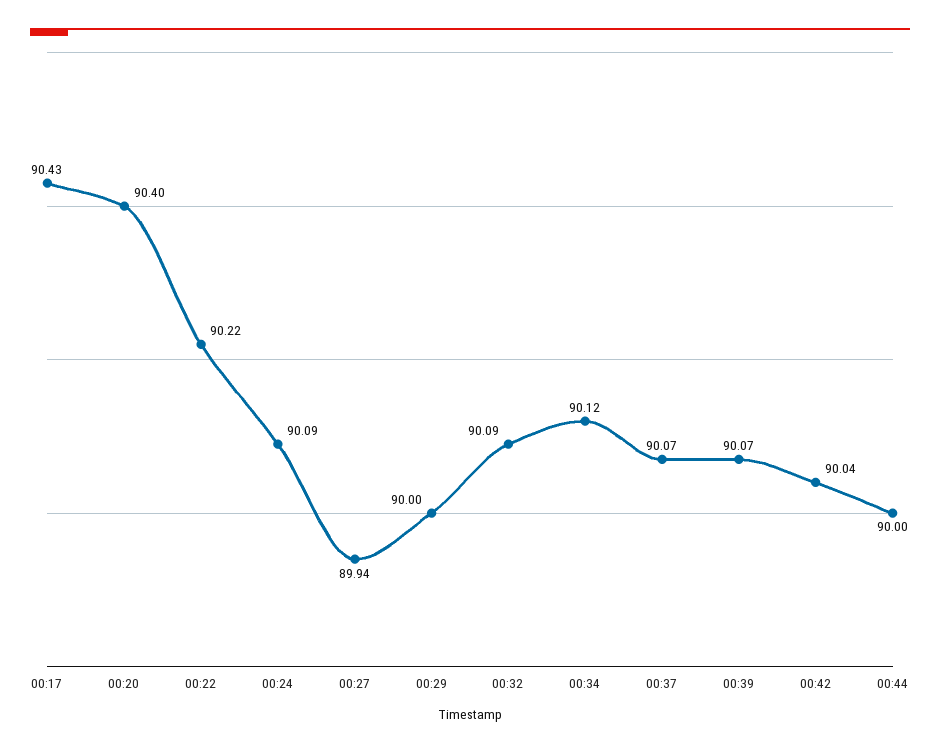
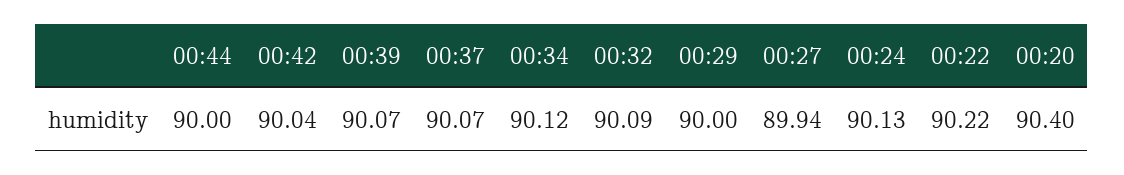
  {
-   "00:17": 90.43,
    "00:20": 90.4,
    "00:22": 90.22,
-   "00:24": 90.09,
+   "00:24": 90.13,
    "00:27": 89.94,
    "00:29": 90,
    "00:32": 90.09,
    "00:34": 90.12,
    "00:37": 90.07,
    "00:39": 90.07,
    "00:42": 90.04,
    "00:44": 90
  }

